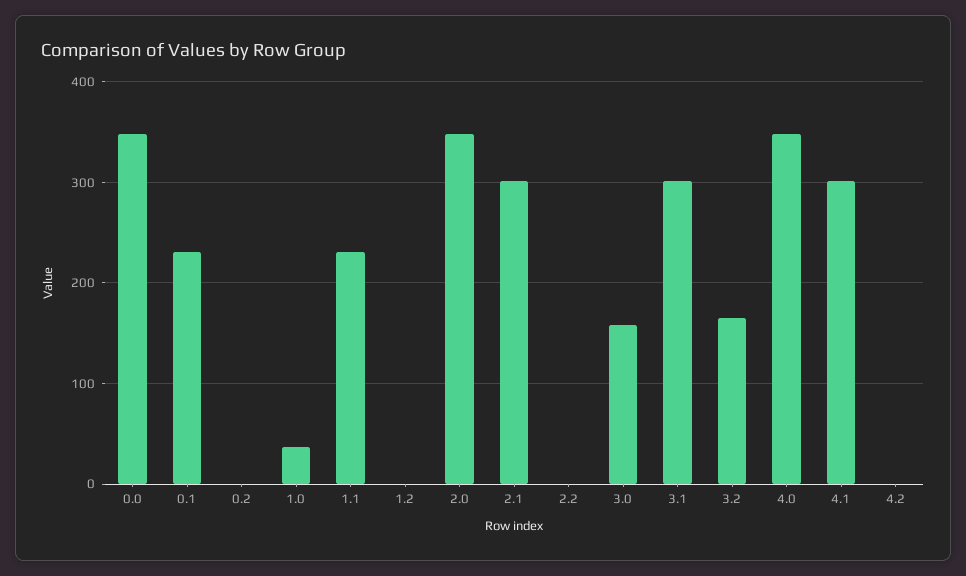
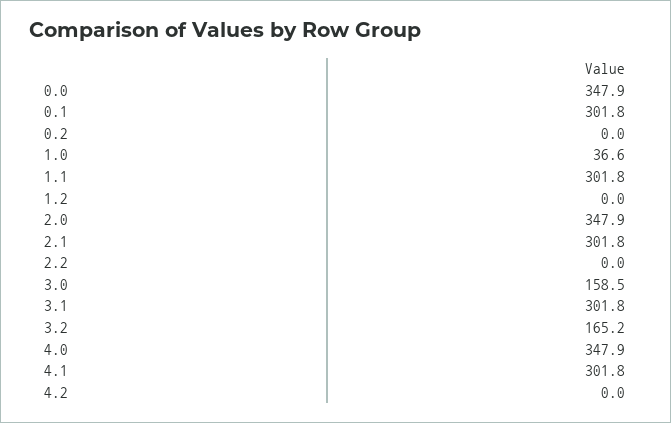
  {
    "0.0": 347.9,
-   "0.1": 230,
+   "0.1": 301.8,
    "0.2": 0,
    "1.0": 36.6,
-   "1.1": 230,
+   "1.1": 301.8,
    "1.2": 0,
    "2.0": 347.9,
    "2.1": 301.8,
    "2.2": 0,
    "3.0": 158.5,
    "3.1": 301.8,
    "3.2": 165.2,
    "4.0": 347.9,
    "4.1": 301.8,
    "4.2": 0
  }

